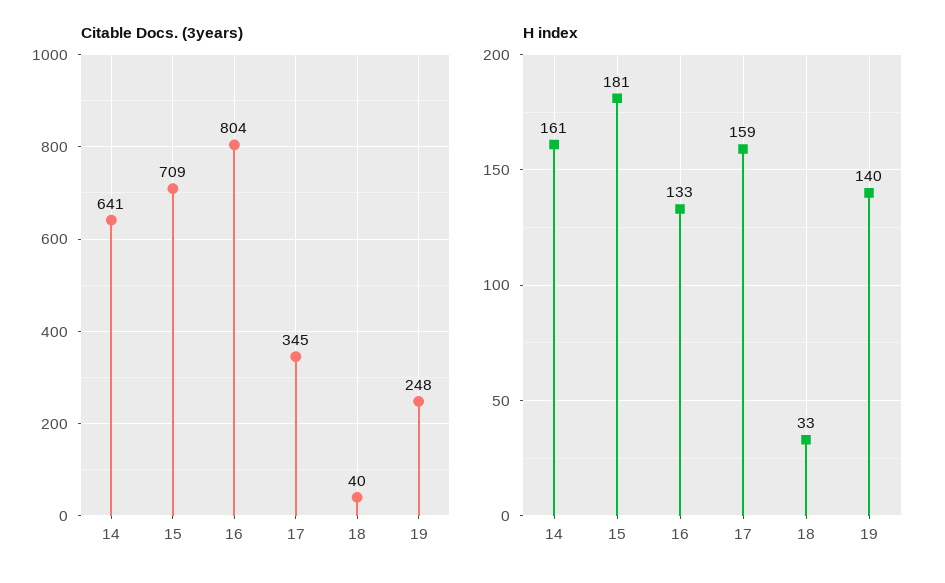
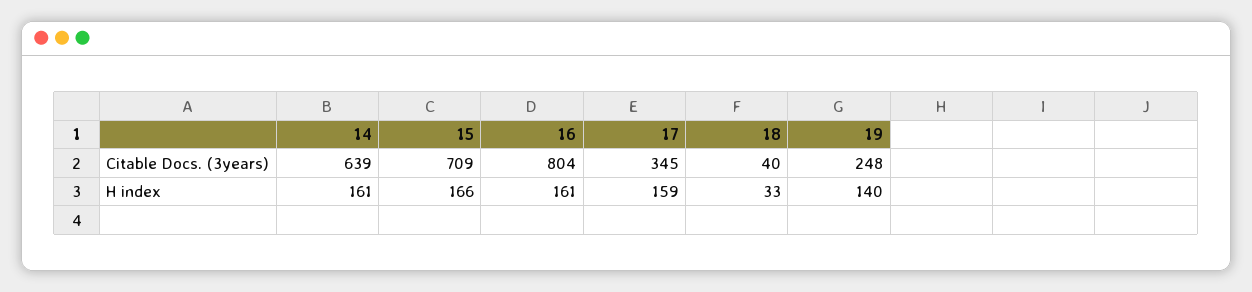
  {
    "Citable Docs. (3years)": {
-     "14": 641,
+     "14": 639,
      "15": 709,
      "16": 804,
      "17": 345,
      "18": 40,
      "19": 248
    },
    "H index": {
      "14": 161,
-     "15": 181,
+     "15": 166,
-     "16": 133,
+     "16": 161,
      "17": 159,
      "18": 33,
      "19": 140
    }
  }

